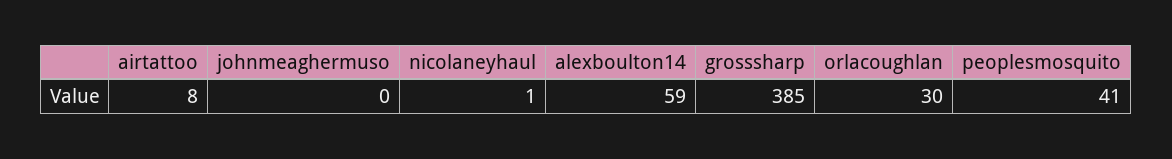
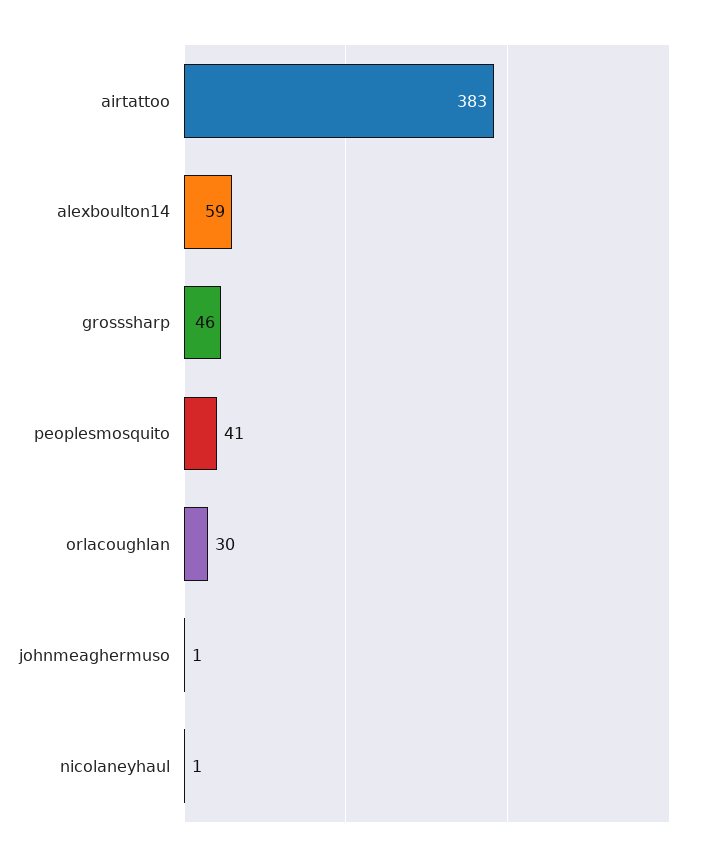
  {
-   "airtattoo": 8,
+   "airtattoo": 383,
-   "johnmeaghermuso": 0,
+   "johnmeaghermuso": 1,
    "nicolaneyhaul": 1,
    "alexboulton14": 59,
-   "grosssharp": 385,
+   "grosssharp": 46,
    "orlacoughlan": 30,
    "peoplesmosquito": 41
  }

